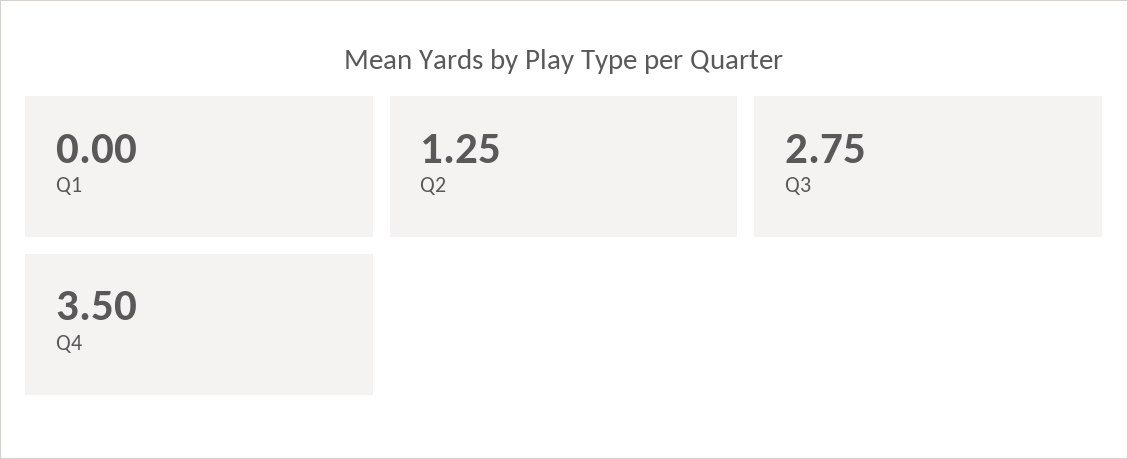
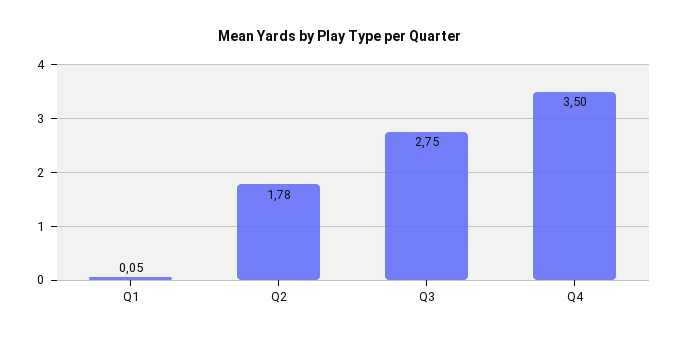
  {
-   "Q1": 0,
+   "Q1": 0.05,
-   "Q2": 1.25,
+   "Q2": 1.78,
    "Q3": 2.75,
    "Q4": 3.5
  }

